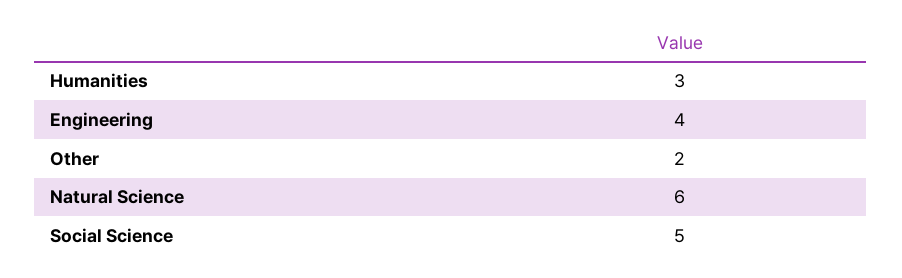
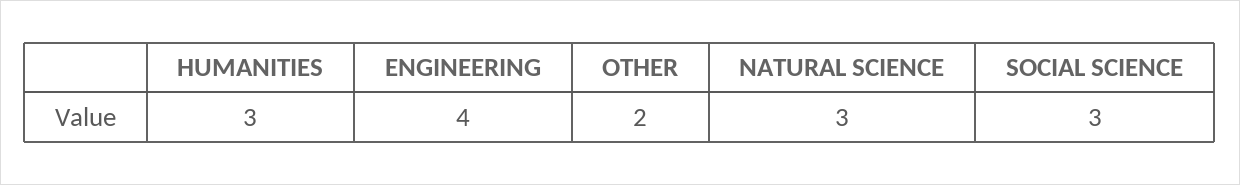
  {
    "Humanities": 3,
    "Engineering": 4,
    "Other": 2,
-   "Natural Science": 6,
+   "Natural Science": 3,
-   "Social Science": 5
+   "Social Science": 3
  }

